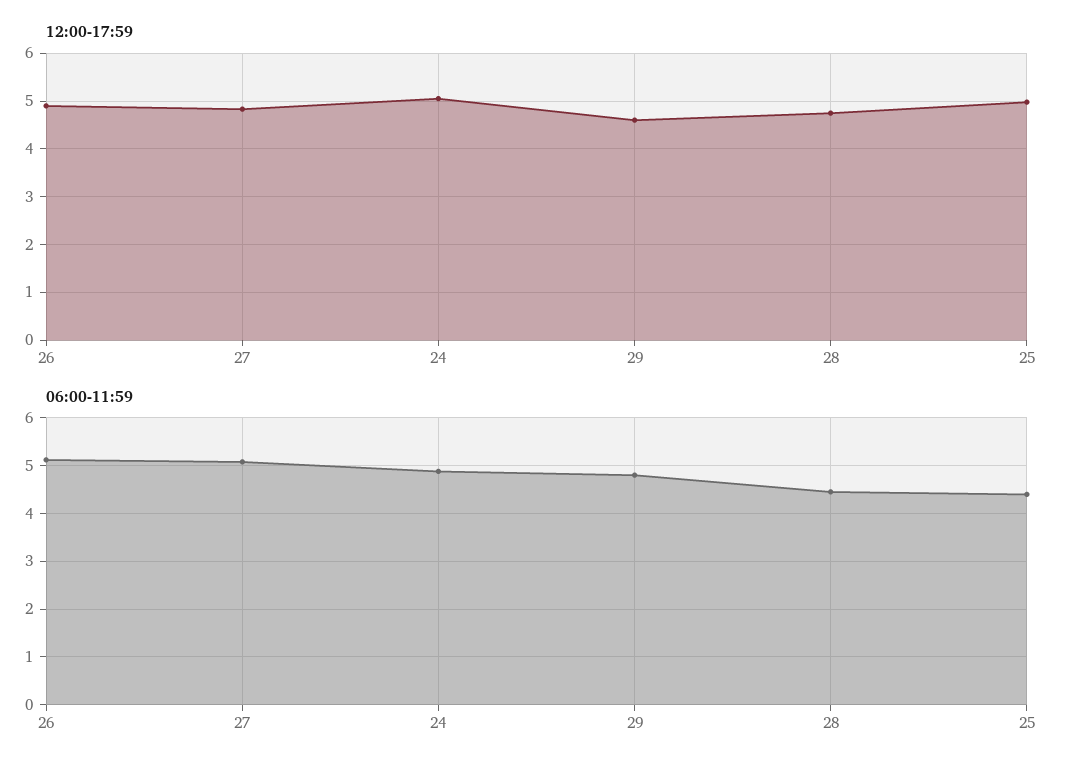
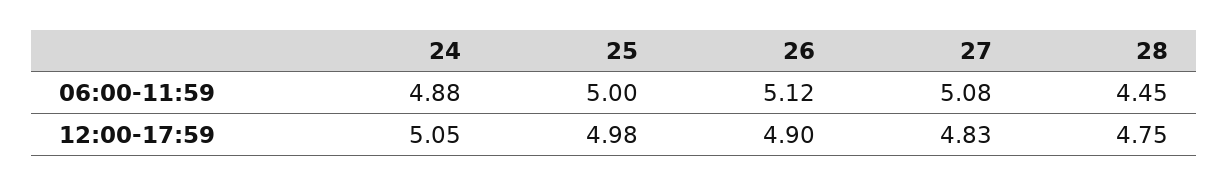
  {
    "12:00-17:59": {
      "26": 4.9,
      "27": 4.83,
      "24": 5.05,
-     "29": 4.6,
      "28": 4.75,
      "25": 4.98
    },
    "06:00-11:59": {
      "26": 5.12,
      "27": 5.08,
      "24": 4.88,
-     "29": 4.8,
      "28": 4.45,
-     "25": 4.4
+     "25": 5
    }
  }

